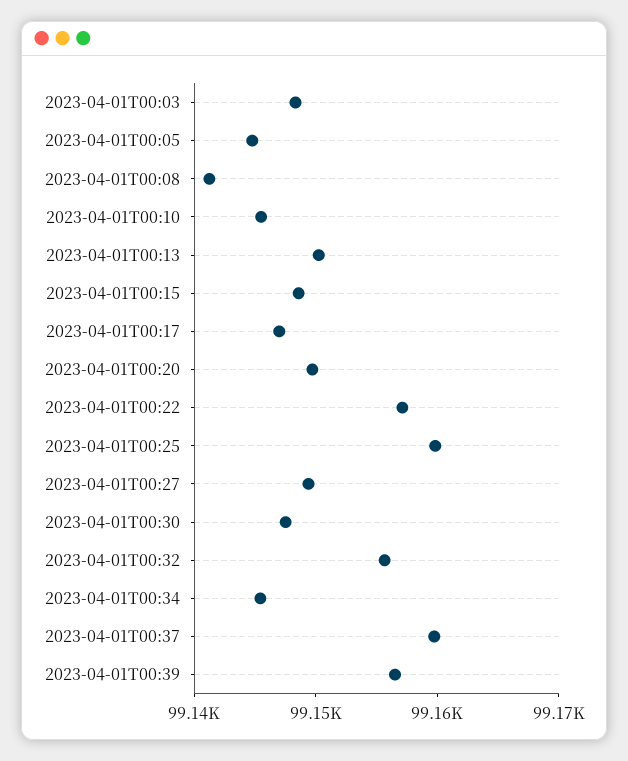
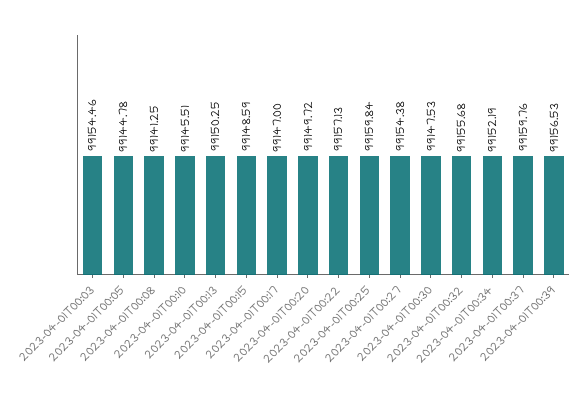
  {
-   "2023-04-01T00:03": 99148,
+   "2023-04-01T00:03": 99154.46,
    "2023-04-01T00:05": 99144.78,
    "2023-04-01T00:08": 99141.25,
    "2023-04-01T00:10": 99145.51,
    "2023-04-01T00:13": 99150.25,
    "2023-04-01T00:15": 99148.59,
    "2023-04-01T00:17": 99147,
    "2023-04-01T00:20": 99149.72,
    "2023-04-01T00:22": 99157.13,
    "2023-04-01T00:25": 99159.84,
-   "2023-04-01T00:27": 99150,
+   "2023-04-01T00:27": 99154.38,
    "2023-04-01T00:30": 99147.53,
    "2023-04-01T00:32": 99155.68,
-   "2023-04-01T00:34": 99146,
+   "2023-04-01T00:34": 99152.19,
    "2023-04-01T00:37": 99159.76,
    "2023-04-01T00:39": 99156.53
  }

